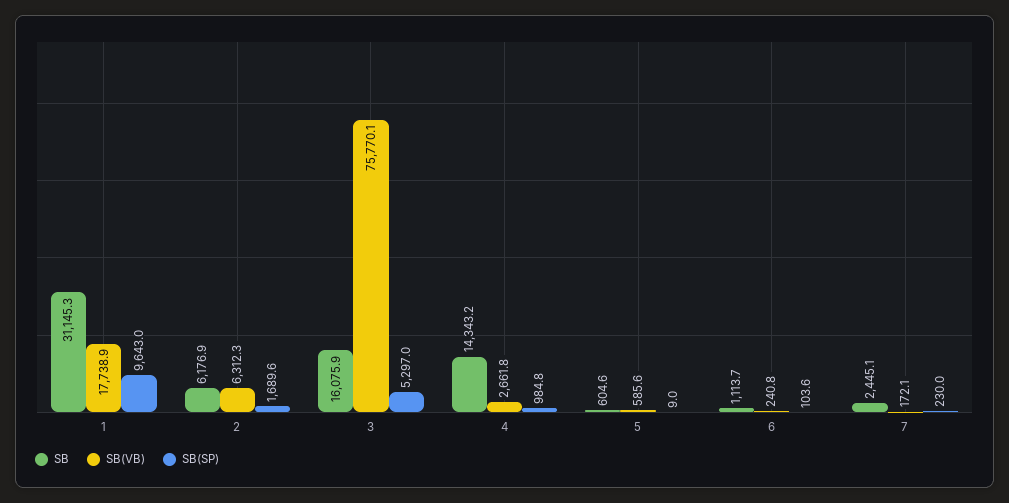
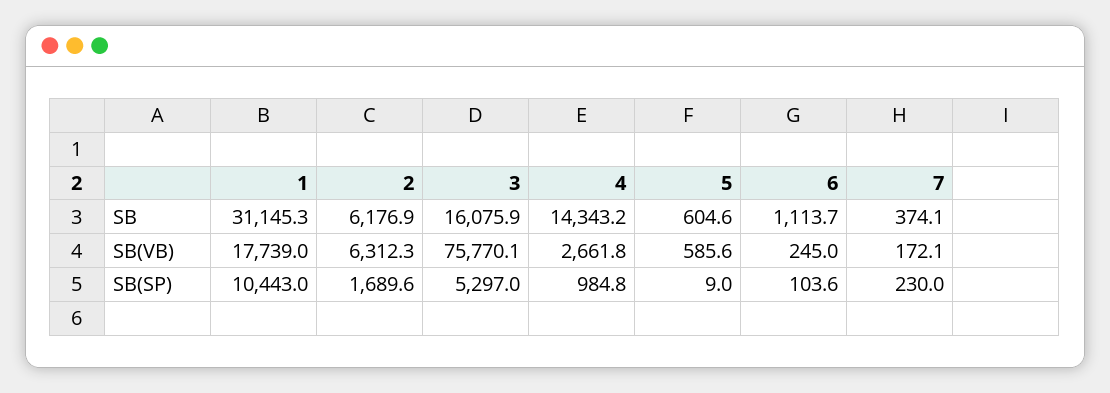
  {
    "SB": {
      "1": 31145.3,
      "2": 6176.9,
      "3": 16075.9,
      "4": 14343.2,
      "5": 604.6,
      "6": 1113.7,
-     "7": 2445.1
+     "7": 374.1
    },
    "SB(VB)": {
-     "1": 17738.9,
+     "1": 17739,
      "2": 6312.3,
      "3": 75770.1,
      "4": 2661.8,
      "5": 585.6,
-     "6": 240.8,
+     "6": 245,
      "7": 172.1
    },
    "SB(SP)": {
-     "1": 9643,
+     "1": 10443,
      "2": 1689.6,
      "3": 5297,
      "4": 984.8,
      "5": 9,
      "6": 103.6,
      "7": 230
    }
  }

